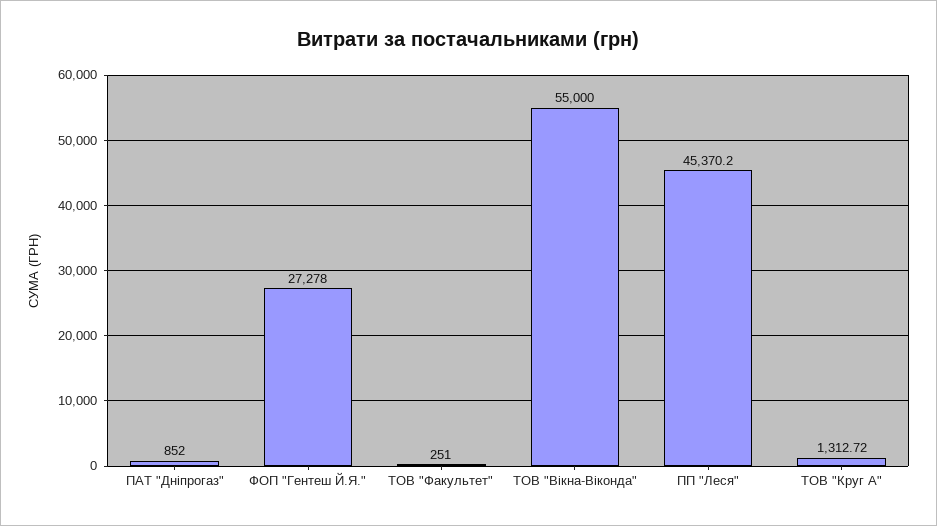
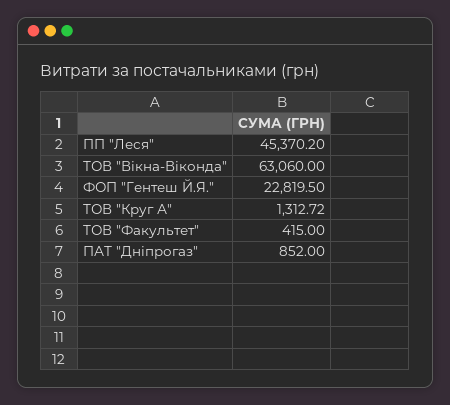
  {
    "ПАТ \"Дніпрогаз\"": 852,
-   "ФОП \"Гентеш Й.Я.\"": 27278,
+   "ФОП \"Гентеш Й.Я.\"": 22819.5,
-   "ТОВ \"Факультет\"": 251,
+   "ТОВ \"Факультет\"": 415,
-   "ТОВ \"Вікна-Віконда\"": 55000,
+   "ТОВ \"Вікна-Віконда\"": 63060,
    "ПП \"Леся\"": 45370.2,
    "ТОВ \"Круг А\"": 1312.72
  }

